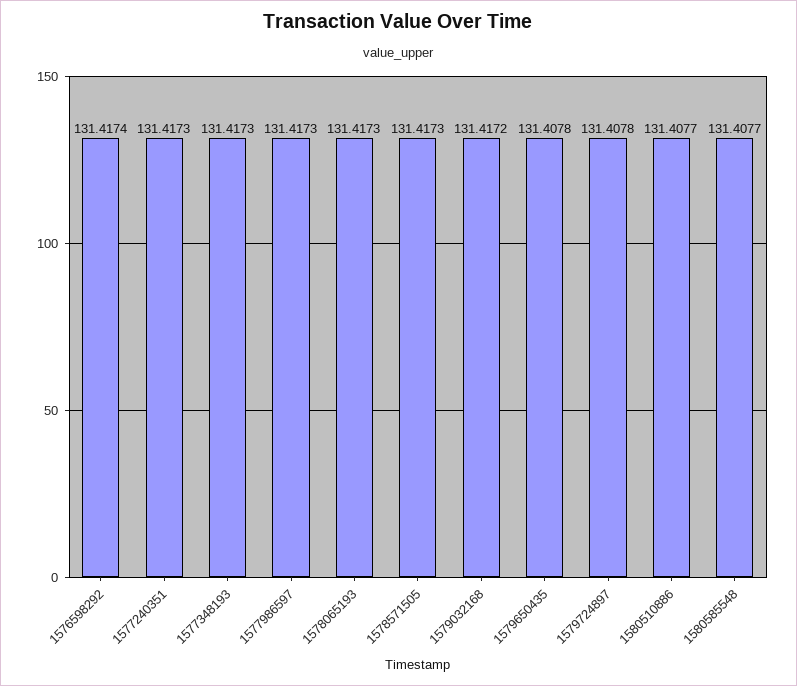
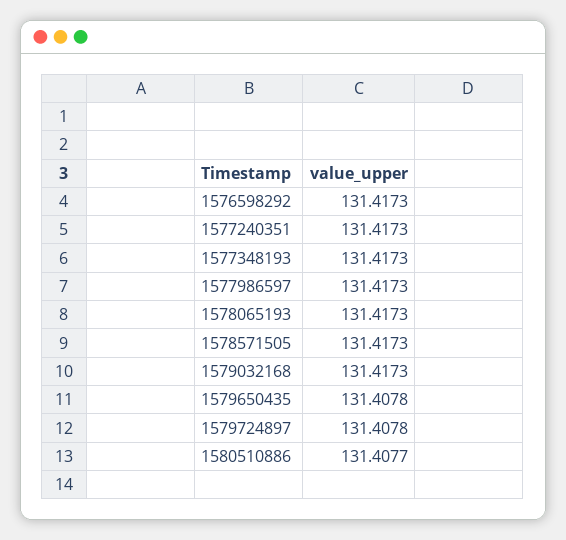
  {
-   "1576598292": 131.4174,
+   "1576598292": 131.4173,
    "1577240351": 131.4173,
    "1577348193": 131.4173,
    "1577986597": 131.4173,
    "1578065193": 131.4173,
    "1578571505": 131.4173,
-   "1579032168": 131.4172,
+   "1579032168": 131.4173,
    "1579650435": 131.4078,
    "1579724897": 131.4078,
-   "1580510886": 131.4077,
+   "1580510886": 131.4077
-   "1580585548": 131.4077
  }

